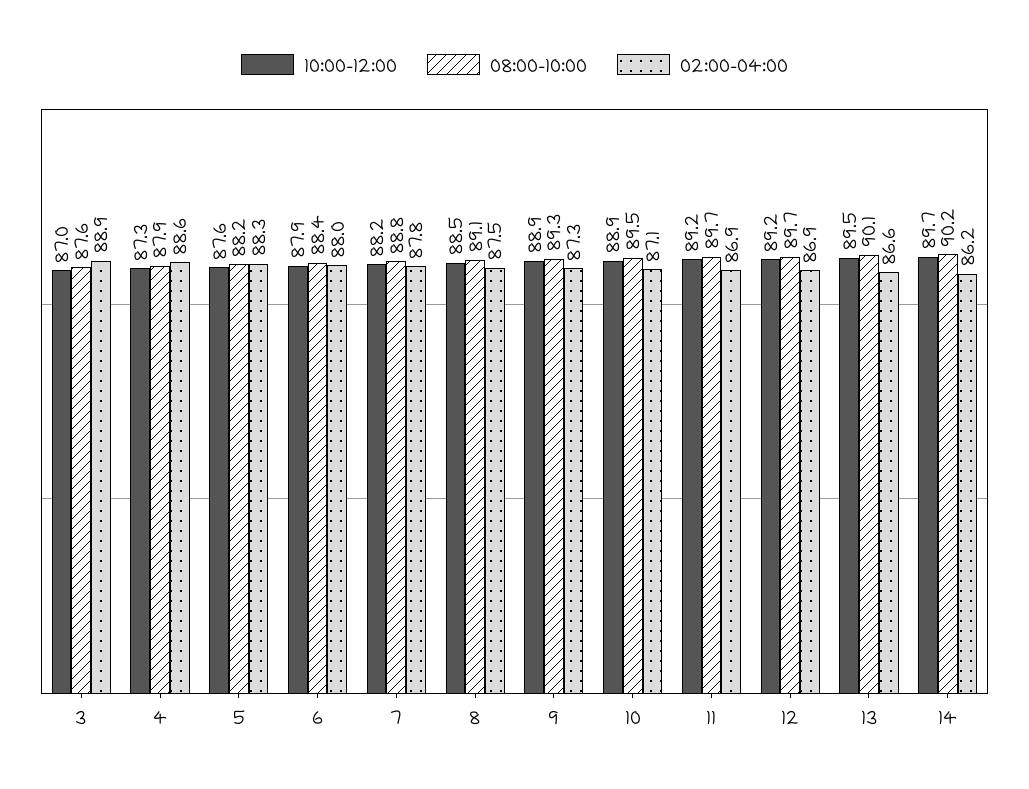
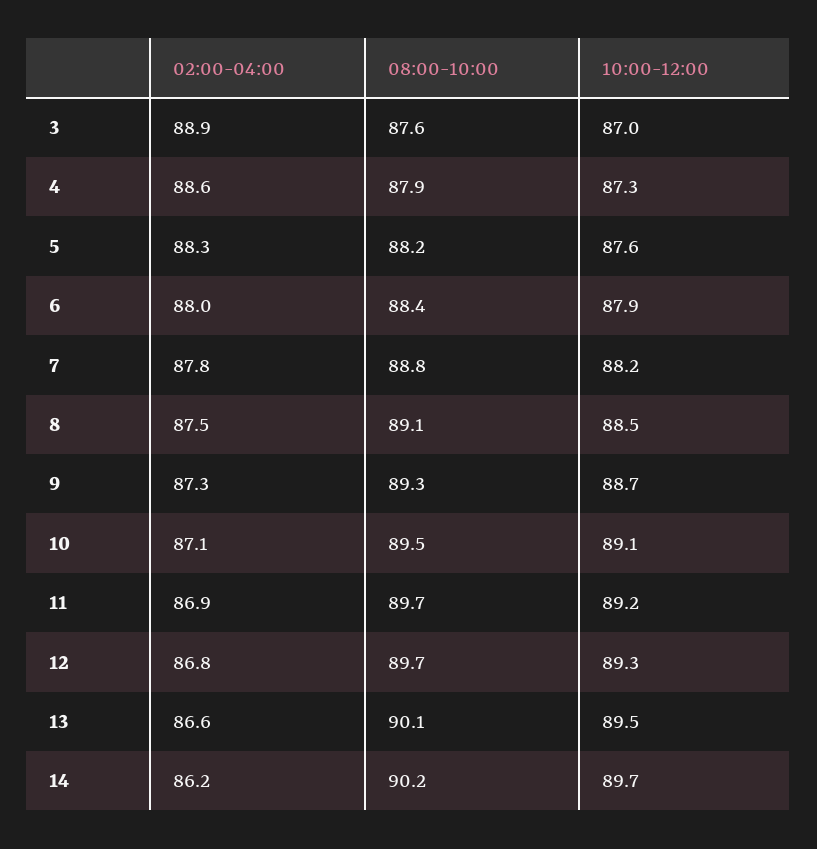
  {
    "10:00-12:00": {
      "3": 87,
      "4": 87.3,
      "5": 87.6,
      "6": 87.9,
      "7": 88.2,
      "8": 88.5,
-     "9": 88.9,
+     "9": 88.7,
-     "10": 88.9,
+     "10": 89.1,
      "11": 89.2,
-     "12": 89.2,
+     "12": 89.3,
      "13": 89.5,
      "14": 89.7
    },
    "08:00-10:00": {
      "3": 87.6,
      "4": 87.9,
      "5": 88.2,
      "6": 88.4,
      "7": 88.8,
      "8": 89.1,
      "9": 89.3,
      "10": 89.5,
      "11": 89.7,
      "12": 89.7,
      "13": 90.1,
      "14": 90.2
    },
    "02:00-04:00": {
      "3": 88.9,
      "4": 88.6,
      "5": 88.3,
      "6": 88,
      "7": 87.8,
      "8": 87.5,
      "9": 87.3,
      "10": 87.1,
      "11": 86.9,
-     "12": 86.9,
+     "12": 86.8,
      "13": 86.6,
      "14": 86.2
    }
  }

